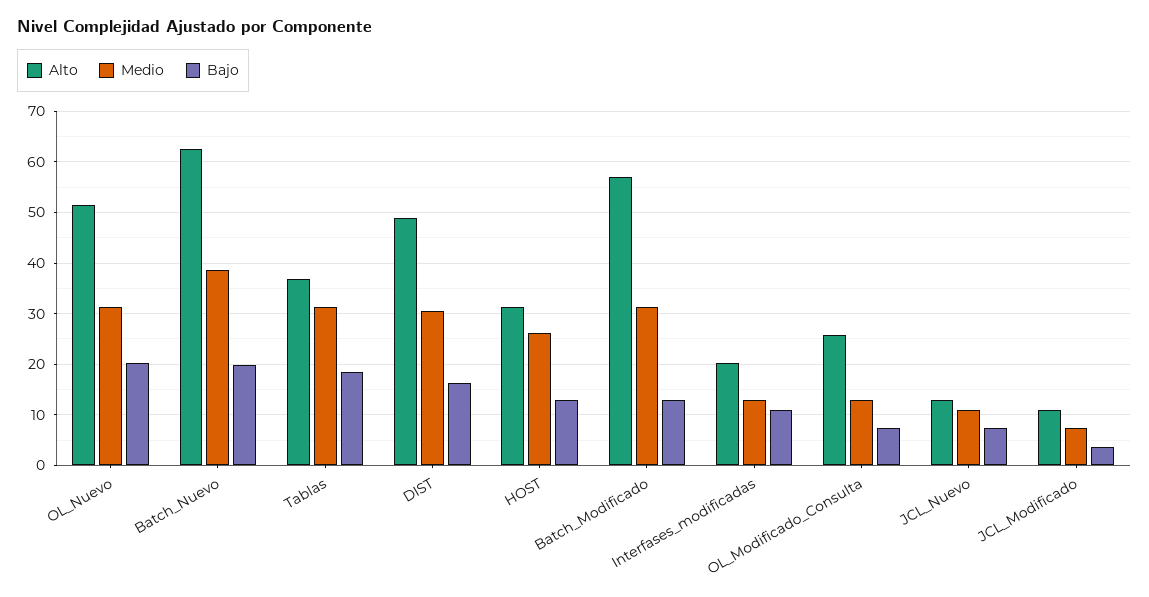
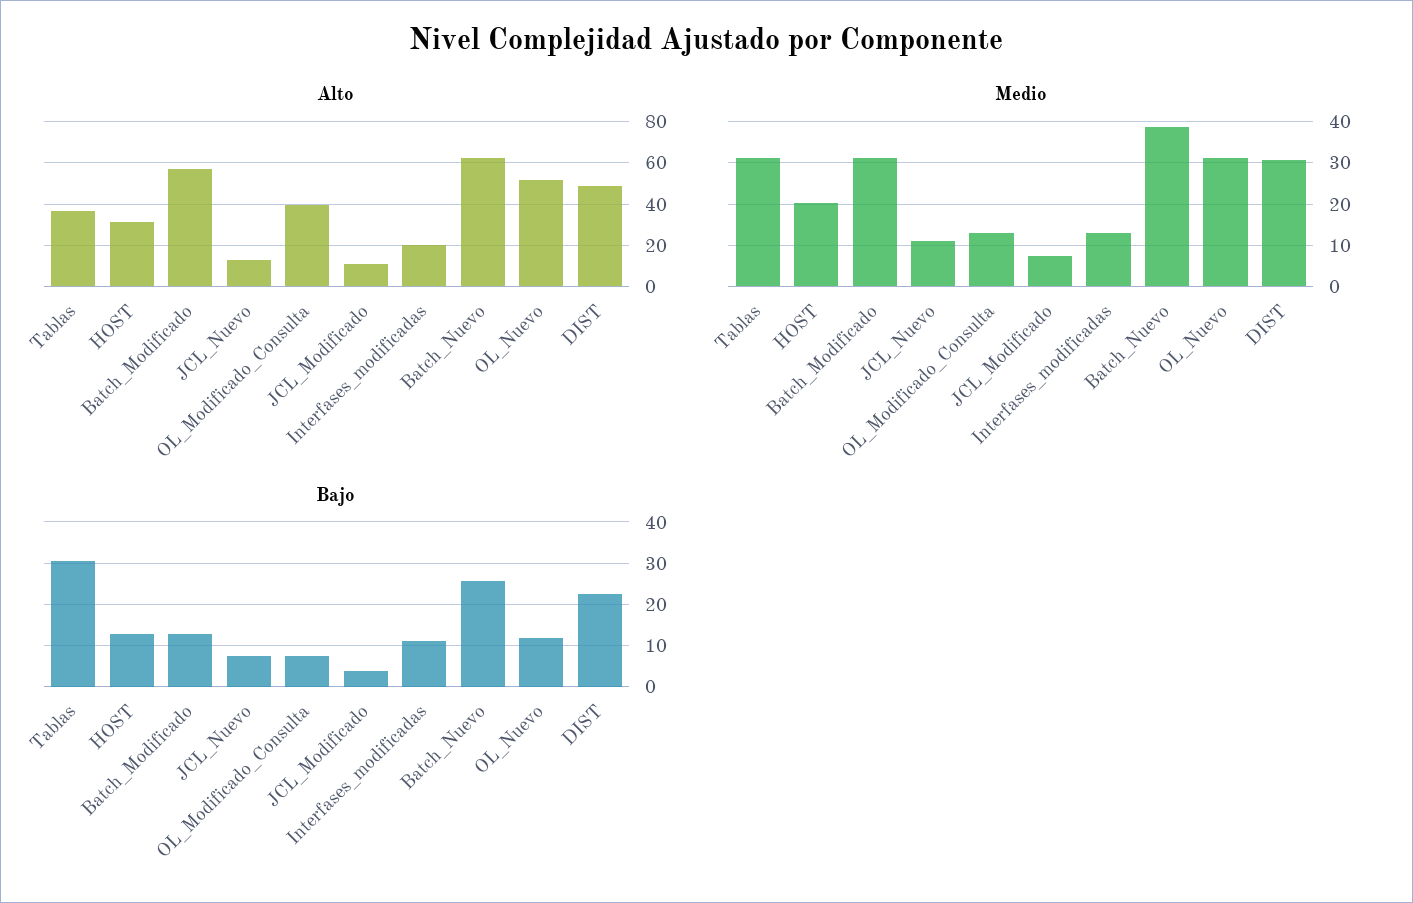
  {
    "Alto": {
      "OL_Nuevo": 52,
      "Batch_Nuevo": 62,
      "Tablas": 36,
      "DIST": 48,
      "HOST": 32,
      "Batch_Modificado": 58,
      "Interfases_modificadas": 20,
-     "OL_Modificado_Consulta": 26,
+     "OL_Modificado_Consulta": 40,
      "JCL_Nuevo": 12,
      "JCL_Modificado": 12
    },
    "Medio": {
      "OL_Nuevo": 32,
      "Batch_Nuevo": 38,
      "Tablas": 32,
      "DIST": 30,
-     "HOST": 26,
+     "HOST": 20,
      "Batch_Modificado": 32,
      "Interfases_modificadas": 12,
      "OL_Modificado_Consulta": 12,
      "JCL_Nuevo": 12,
      "JCL_Modificado": 8
    },
    "Bajo": {
-     "OL_Nuevo": 20,
+     "OL_Nuevo": 12,
-     "Batch_Nuevo": 20,
+     "Batch_Nuevo": 26,
-     "Tablas": 18,
+     "Tablas": 30,
-     "DIST": 16,
+     "DIST": 22,
      "HOST": 12,
      "Batch_Modificado": 12,
      "Interfases_modificadas": 12,
      "OL_Modificado_Consulta": 8,
      "JCL_Nuevo": 8,
      "JCL_Modificado": 4
    }
  }

